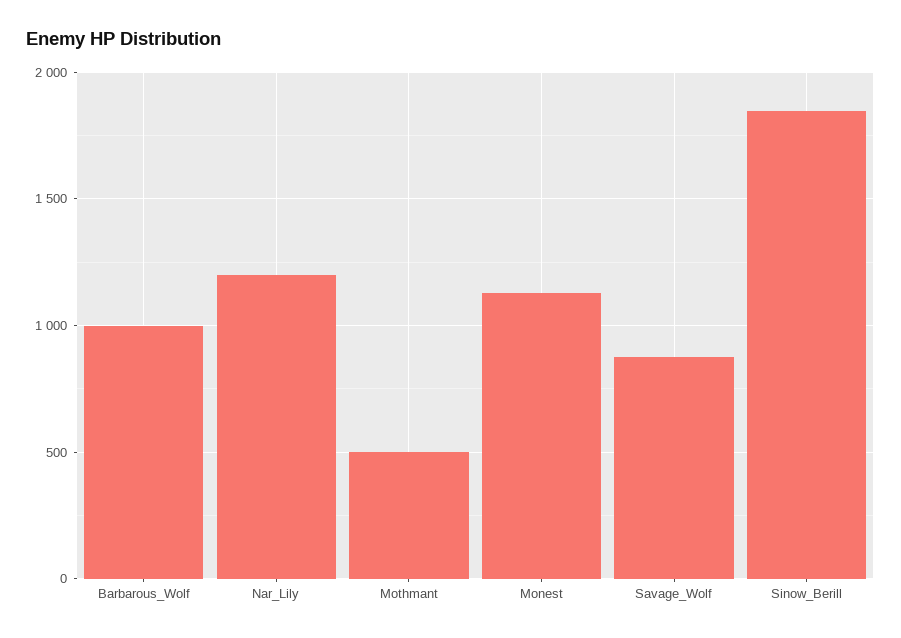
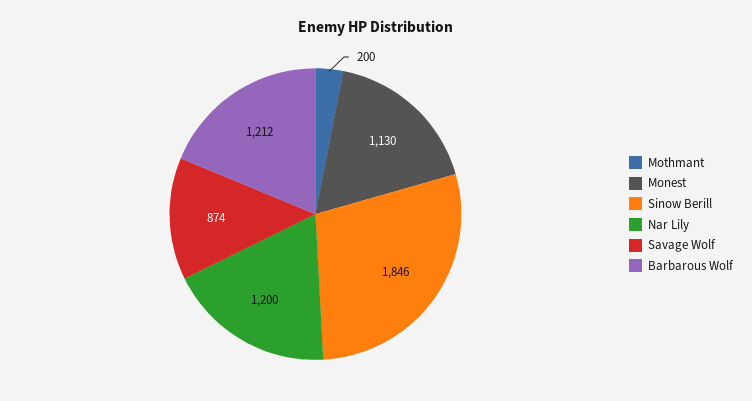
  {
-   "Barbarous_Wolf": 1000,
+   "Barbarous_Wolf": 1212,
    "Nar_Lily": 1200,
-   "Mothmant": 500,
+   "Mothmant": 200,
    "Monest": 1130,
    "Savage_Wolf": 874,
    "Sinow_Berill": 1846
  }

